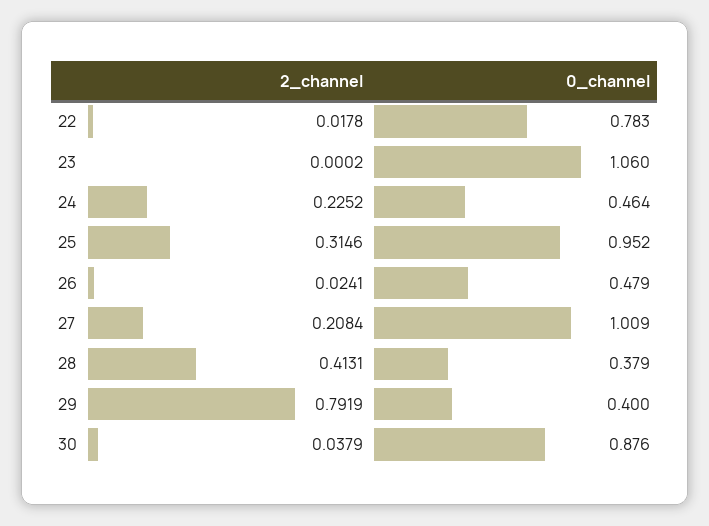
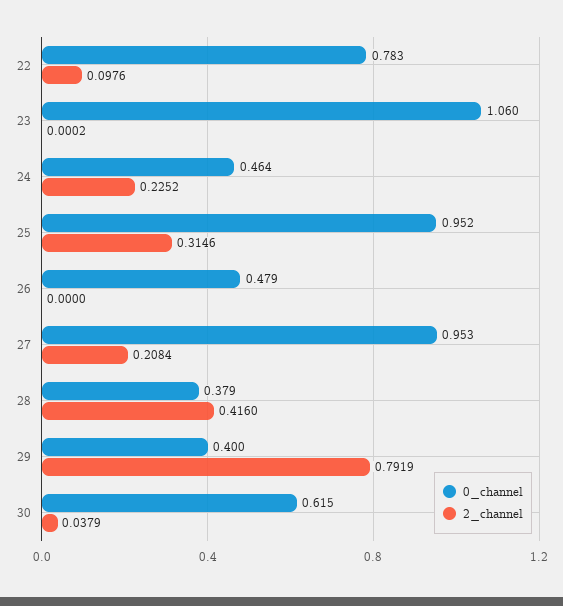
  {
    "2_channel": {
-     "22": 0.0178,
+     "22": 0.0976,
      "23": 0.0002,
      "24": 0.2252,
      "25": 0.3146,
-     "26": 0.0241,
+     "26": 0,
      "27": 0.2084,
-     "28": 0.4131,
+     "28": 0.416,
      "29": 0.7919,
      "30": 0.0379
    },
    "0_channel": {
      "22": 0.783,
      "23": 1.06,
      "24": 0.464,
      "25": 0.952,
      "26": 0.479,
-     "27": 1.009,
+     "27": 0.953,
      "28": 0.379,
      "29": 0.4,
-     "30": 0.876
+     "30": 0.615
    }
  }

